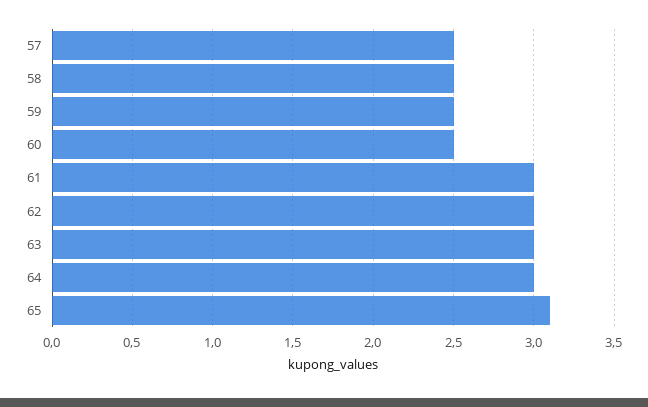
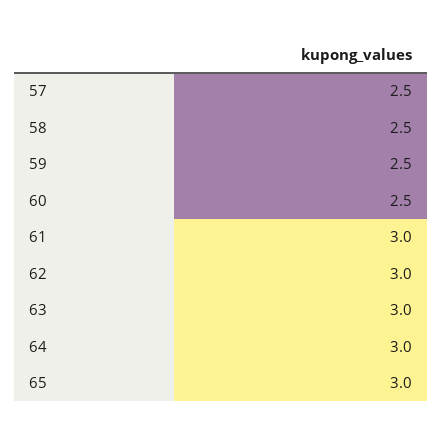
  {
    "57": 2.5,
    "58": 2.5,
    "59": 2.5,
    "60": 2.5,
    "61": 3,
    "62": 3,
    "63": 3,
    "64": 3,
-   "65": 3.1
+   "65": 3
  }

